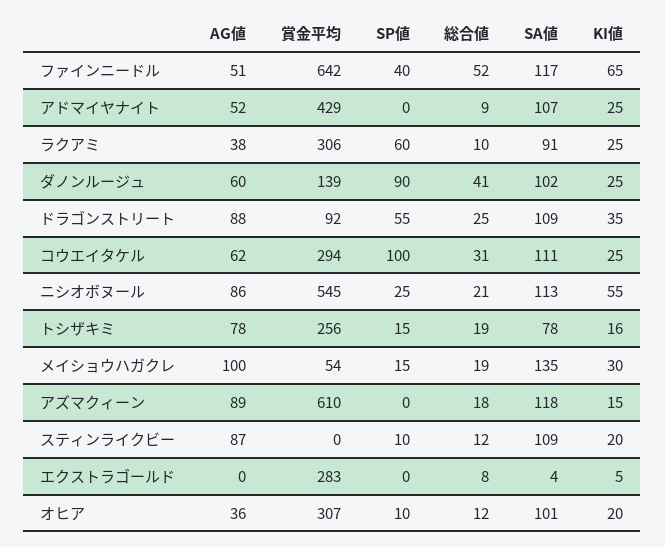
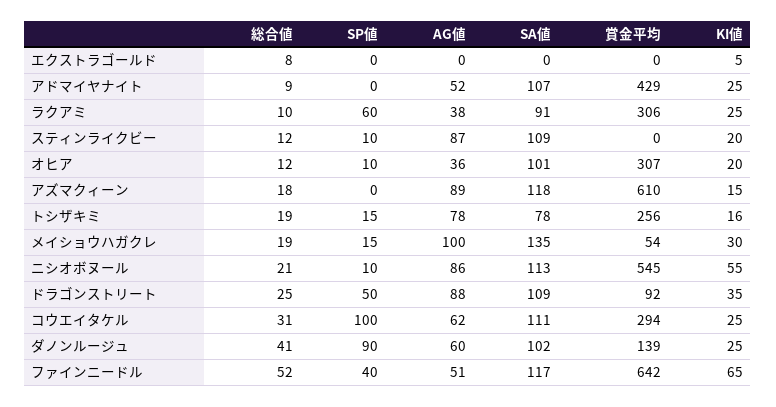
  {
    "AG値": {
      "ファインニードル": 51,
      "アドマイヤナイト": 52,
      "ラクアミ": 38,
      "ダノンルージュ": 60,
      "ドラゴンストリート": 88,
      "コウエイタケル": 62,
      "ニシオボヌール": 86,
      "トシザキミ": 78,
      "メイショウハガクレ": 100,
      "アズマクィーン": 89,
      "スティンライクビー": 87,
      "エクストラゴールド": 0,
      "オヒア": 36
    },
    "賞金平均": {
      "ファインニードル": 642,
      "アドマイヤナイト": 429,
      "ラクアミ": 306,
      "ダノンルージュ": 139,
      "ドラゴンストリート": 92,
      "コウエイタケル": 294,
      "ニシオボヌール": 545,
      "トシザキミ": 256,
      "メイショウハガクレ": 54,
      "アズマクィーン": 610,
      "スティンライクビー": 0,
-     "エクストラゴールド": 283,
+     "エクストラゴールド": 0,
      "オヒア": 307
    },
    "SP値": {
      "ファインニードル": 40,
      "アドマイヤナイト": 0,
      "ラクアミ": 60,
      "ダノンルージュ": 90,
-     "ドラゴンストリート": 55,
+     "ドラゴンストリート": 50,
      "コウエイタケル": 100,
-     "ニシオボヌール": 25,
+     "ニシオボヌール": 10,
      "トシザキミ": 15,
      "メイショウハガクレ": 15,
      "アズマクィーン": 0,
      "スティンライクビー": 10,
      "エクストラゴールド": 0,
      "オヒア": 10
    },
    "総合値": {
      "ファインニードル": 52,
      "アドマイヤナイト": 9,
      "ラクアミ": 10,
      "ダノンルージュ": 41,
      "ドラゴンストリート": 25,
      "コウエイタケル": 31,
      "ニシオボヌール": 21,
      "トシザキミ": 19,
      "メイショウハガクレ": 19,
      "アズマクィーン": 18,
      "スティンライクビー": 12,
      "エクストラゴールド": 8,
      "オヒア": 12
    },
    "SA値": {
      "ファインニードル": 117,
      "アドマイヤナイト": 107,
      "ラクアミ": 91,
      "ダノンルージュ": 102,
      "ドラゴンストリート": 109,
      "コウエイタケル": 111,
      "ニシオボヌール": 113,
      "トシザキミ": 78,
      "メイショウハガクレ": 135,
      "アズマクィーン": 118,
      "スティンライクビー": 109,
-     "エクストラゴールド": 4,
+     "エクストラゴールド": 0,
      "オヒア": 101
    },
    "KI値": {
      "ファインニードル": 65,
      "アドマイヤナイト": 25,
      "ラクアミ": 25,
      "ダノンルージュ": 25,
      "ドラゴンストリート": 35,
      "コウエイタケル": 25,
      "ニシオボヌール": 55,
      "トシザキミ": 16,
      "メイショウハガクレ": 30,
      "アズマクィーン": 15,
      "スティンライクビー": 20,
      "エクストラゴールド": 5,
      "オヒア": 20
    }
  }

